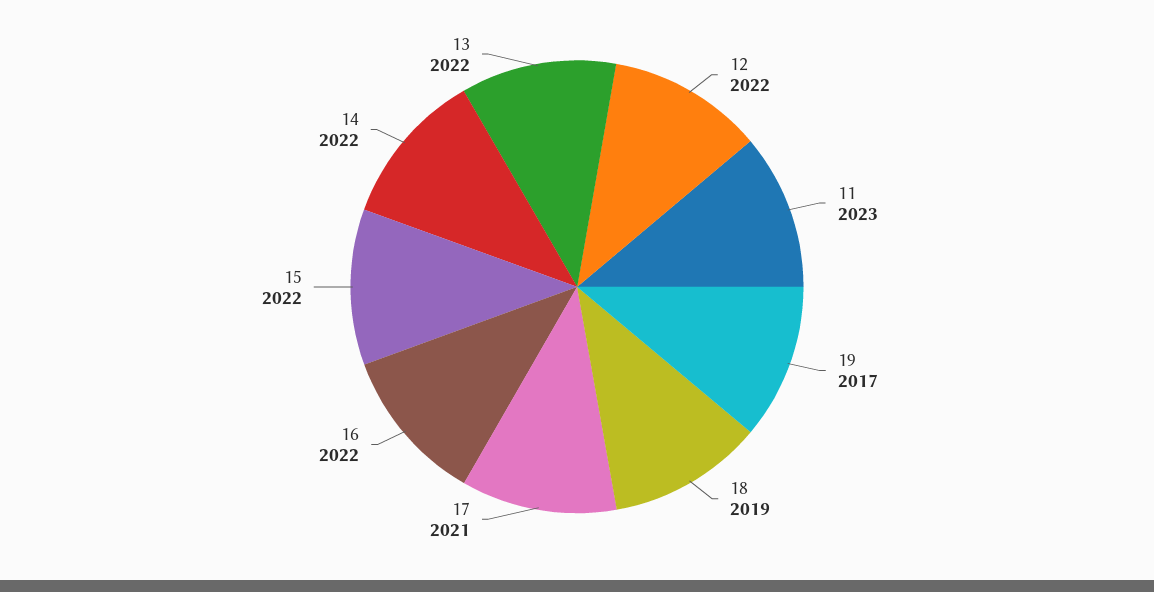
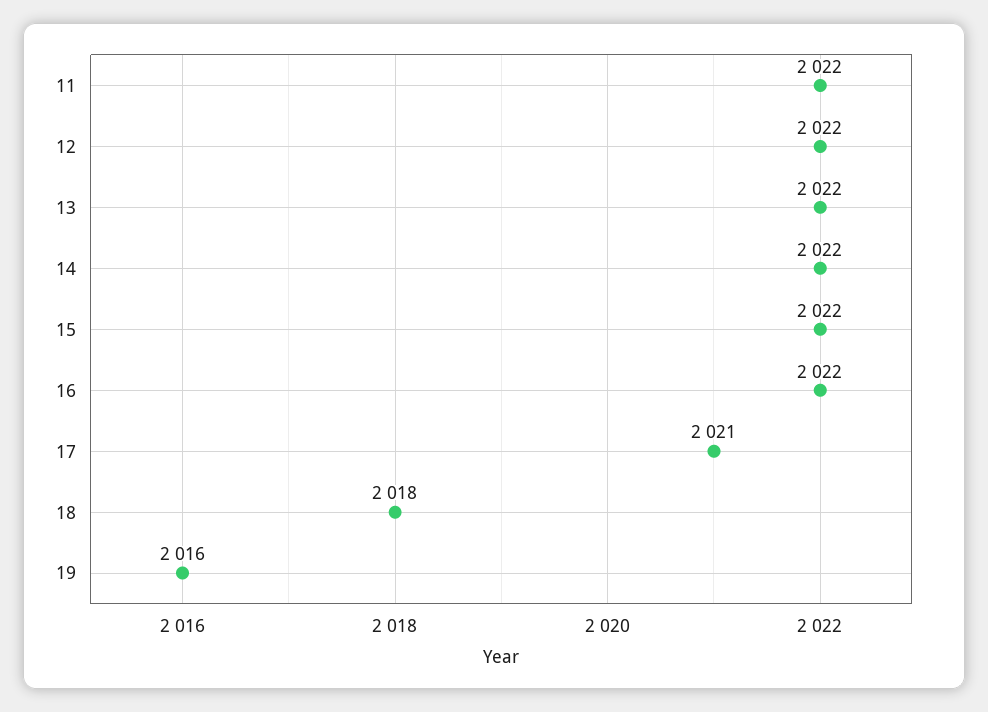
  {
    "12": 2022,
-   "11": 2023,
+   "11": 2022,
-   "19": 2017,
+   "19": 2016,
-   "18": 2019,
+   "18": 2018,
    "17": 2021,
    "16": 2022,
    "15": 2022,
    "14": 2022,
    "13": 2022
  }

